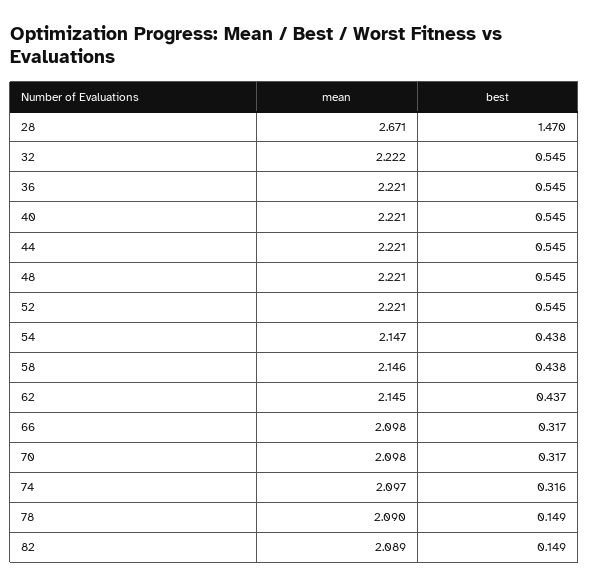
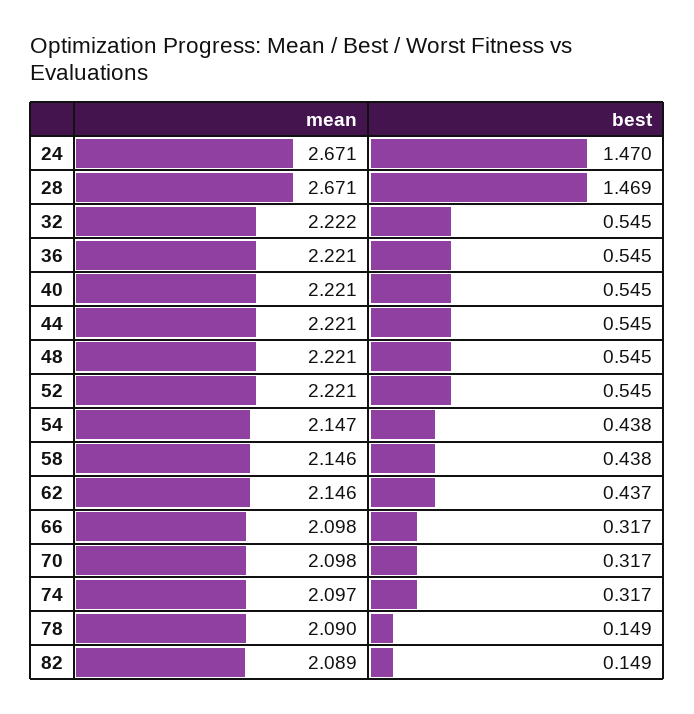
  {
    "mean": {
      "28": 2.671,
      "32": 2.222,
      "36": 2.221,
      "40": 2.221,
      "44": 2.221,
      "48": 2.221,
      "52": 2.221,
      "54": 2.147,
      "58": 2.146,
-     "62": 2.145,
+     "62": 2.146,
      "66": 2.098,
      "70": 2.098,
      "74": 2.097,
      "78": 2.09,
-     "82": 2.089
+     "82": 2.089,
+     "24": 2.671
    },
    "best": {
-     "28": 1.47,
+     "28": 1.469,
      "32": 0.545,
      "36": 0.545,
      "40": 0.545,
      "44": 0.545,
      "48": 0.545,
      "52": 0.545,
      "54": 0.438,
      "58": 0.438,
      "62": 0.437,
      "66": 0.317,
      "70": 0.317,
-     "74": 0.316,
+     "74": 0.317,
      "78": 0.149,
-     "82": 0.149
+     "82": 0.149,
+     "24": 1.47
    }
  }

